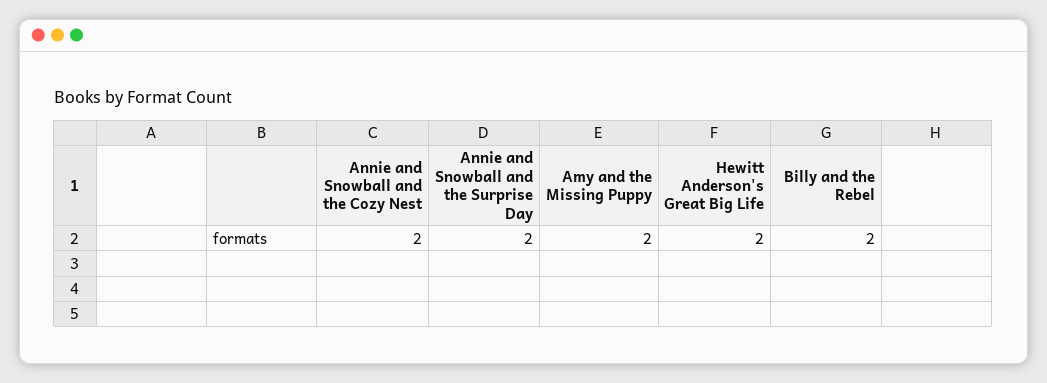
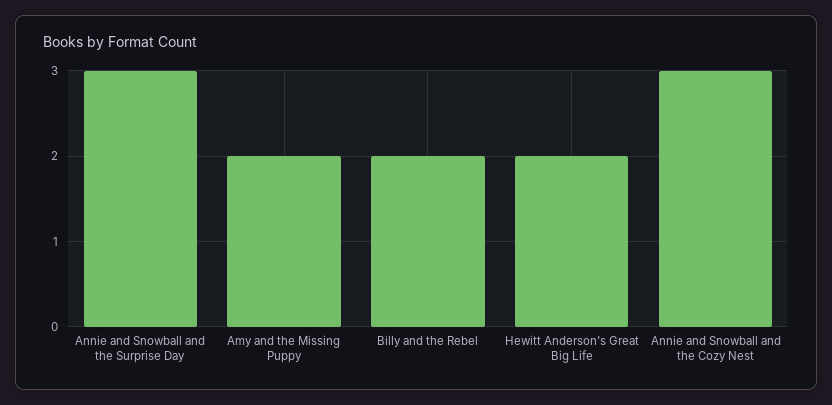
  {
-   "Annie and Snowball and the Cozy Nest": 2,
+   "Annie and Snowball and the Cozy Nest": 3,
-   "Annie and Snowball and the Surprise Day": 2,
+   "Annie and Snowball and the Surprise Day": 3,
    "Amy and the Missing Puppy": 2,
    "Hewitt Anderson's Great Big Life": 2,
    "Billy and the Rebel": 2
  }

